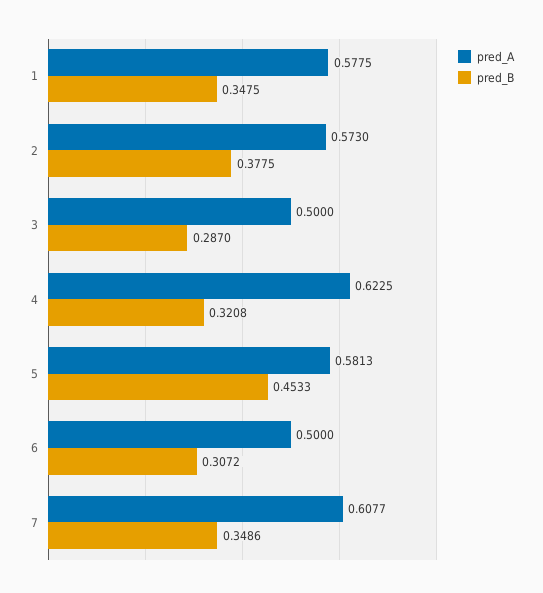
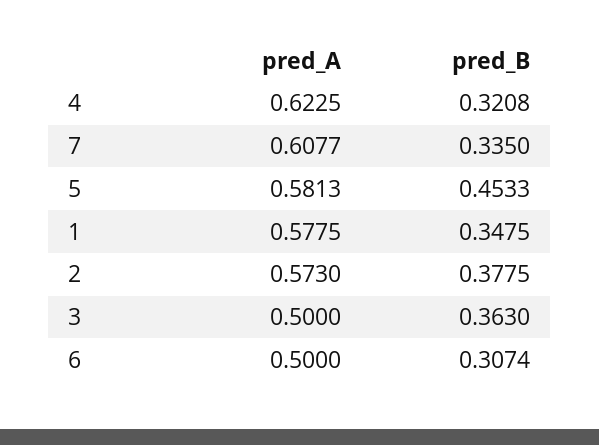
  {
    "pred_A": {
      "1": 0.5775,
      "2": 0.573,
      "3": 0.5,
      "4": 0.6225,
      "5": 0.5813,
      "6": 0.5,
      "7": 0.6077
    },
    "pred_B": {
      "1": 0.3475,
      "2": 0.3775,
-     "3": 0.287,
+     "3": 0.363,
      "4": 0.3208,
      "5": 0.4533,
-     "6": 0.3072,
+     "6": 0.3074,
-     "7": 0.3486
+     "7": 0.335
    }
  }

